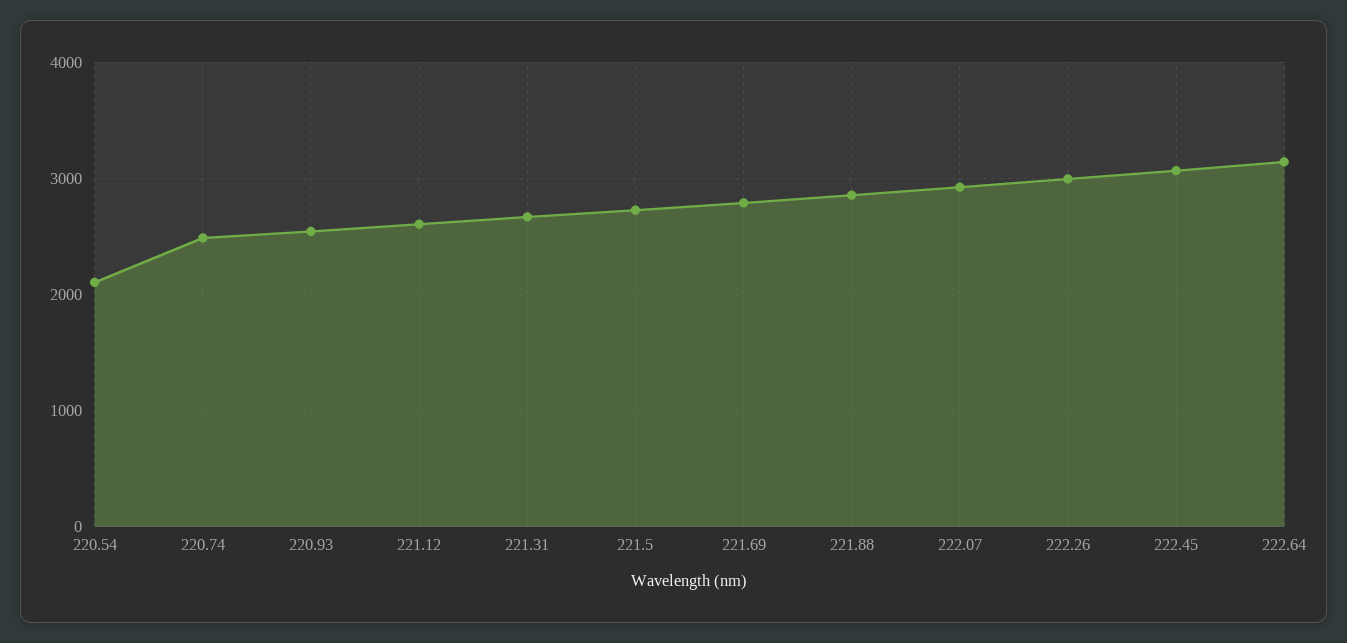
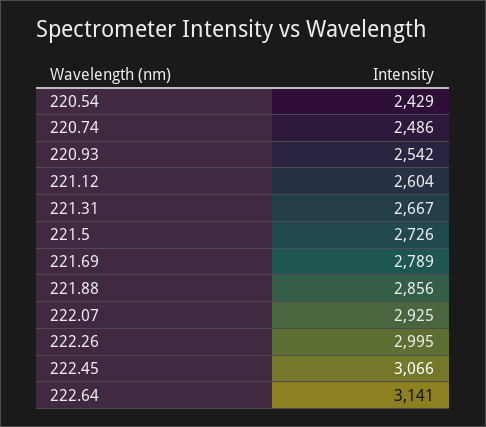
  {
-   "220.54": 2100,
+   "220.54": 2429,
    "220.74": 2486,
    "220.93": 2542,
    "221.12": 2604,
    "221.31": 2667,
    "221.5": 2726,
    "221.69": 2789,
    "221.88": 2856,
    "222.07": 2925,
    "222.26": 2995,
    "222.45": 3066,
    "222.64": 3141
  }

